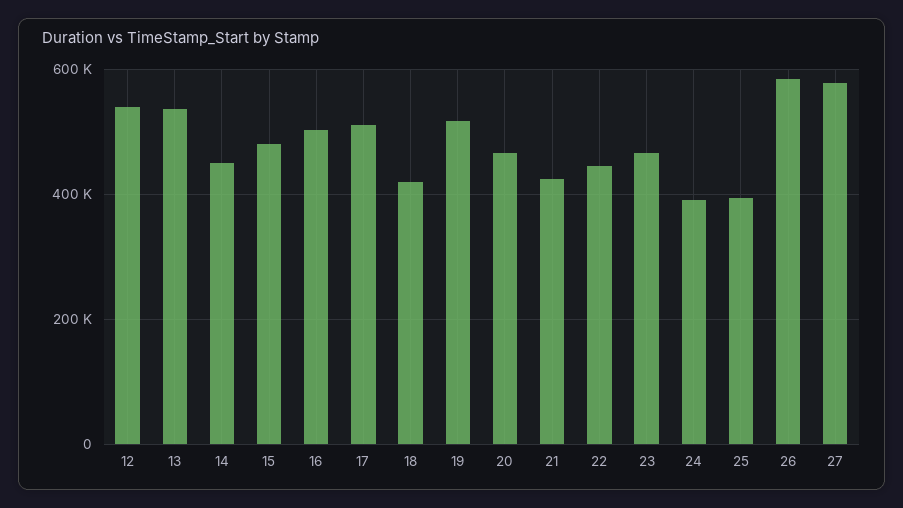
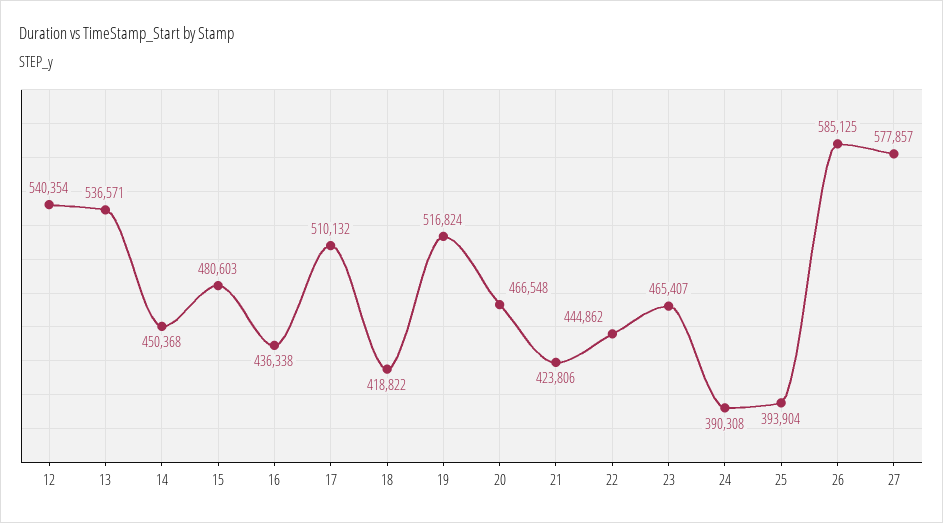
  {
    "12": 540354,
    "13": 536571,
    "14": 450368,
    "15": 480603,
-   "16": 500000,
+   "16": 436338,
    "17": 510132,
    "18": 418822,
    "19": 516824,
    "20": 466548,
    "21": 423806,
    "22": 444862,
    "23": 465407,
    "24": 390308,
    "25": 393904,
    "26": 585125,
    "27": 577857
  }

